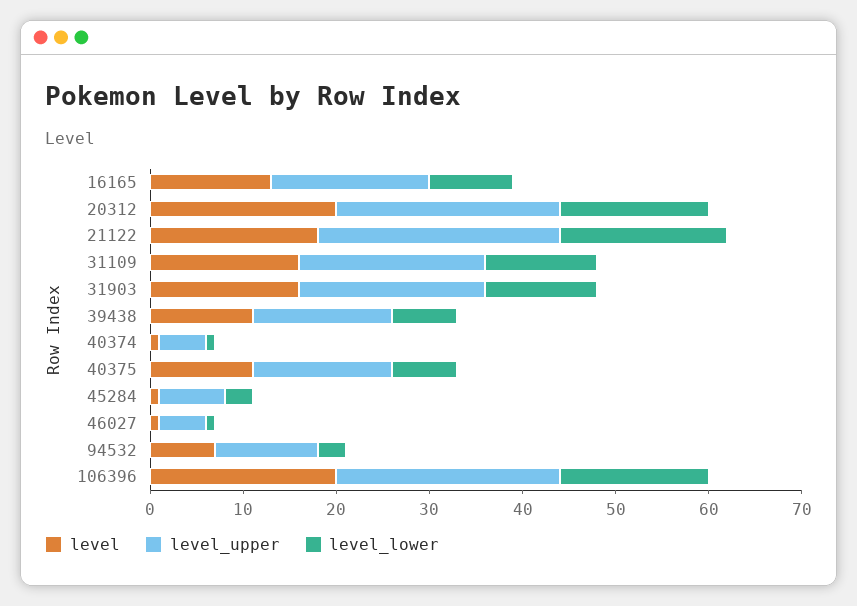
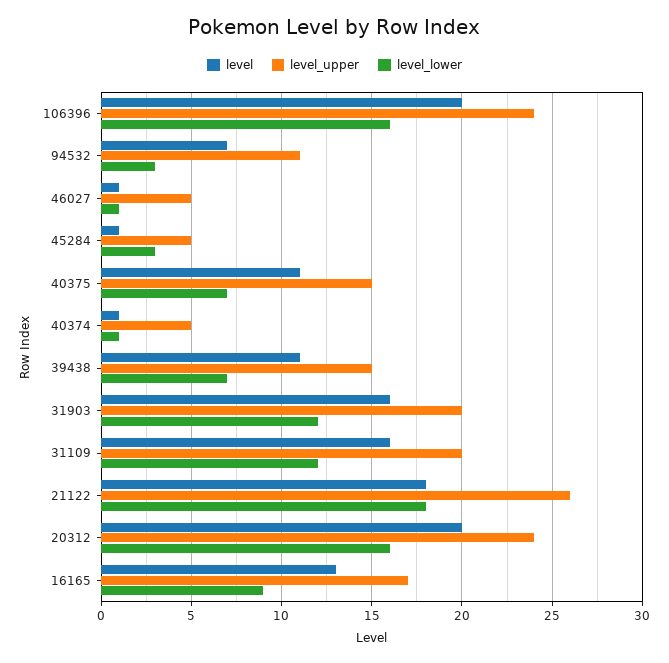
  {
    "level": {
      "16165": 13,
      "20312": 20,
      "21122": 18,
      "31109": 16,
      "31903": 16,
      "39438": 11,
      "40374": 1,
      "40375": 11,
      "45284": 1,
      "46027": 1,
      "94532": 7,
      "106396": 20
    },
    "level_upper": {
      "16165": 17,
      "20312": 24,
      "21122": 26,
      "31109": 20,
      "31903": 20,
      "39438": 15,
      "40374": 5,
      "40375": 15,
-     "45284": 7,
+     "45284": 5,
      "46027": 5,
      "94532": 11,
      "106396": 24
    },
    "level_lower": {
      "16165": 9,
      "20312": 16,
      "21122": 18,
      "31109": 12,
      "31903": 12,
      "39438": 7,
      "40374": 1,
      "40375": 7,
      "45284": 3,
      "46027": 1,
      "94532": 3,
      "106396": 16
    }
  }

